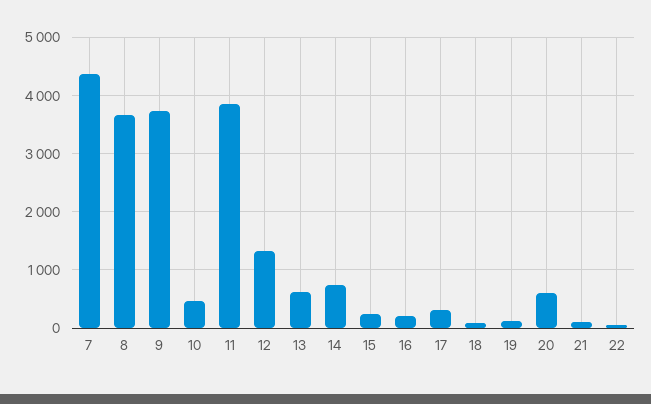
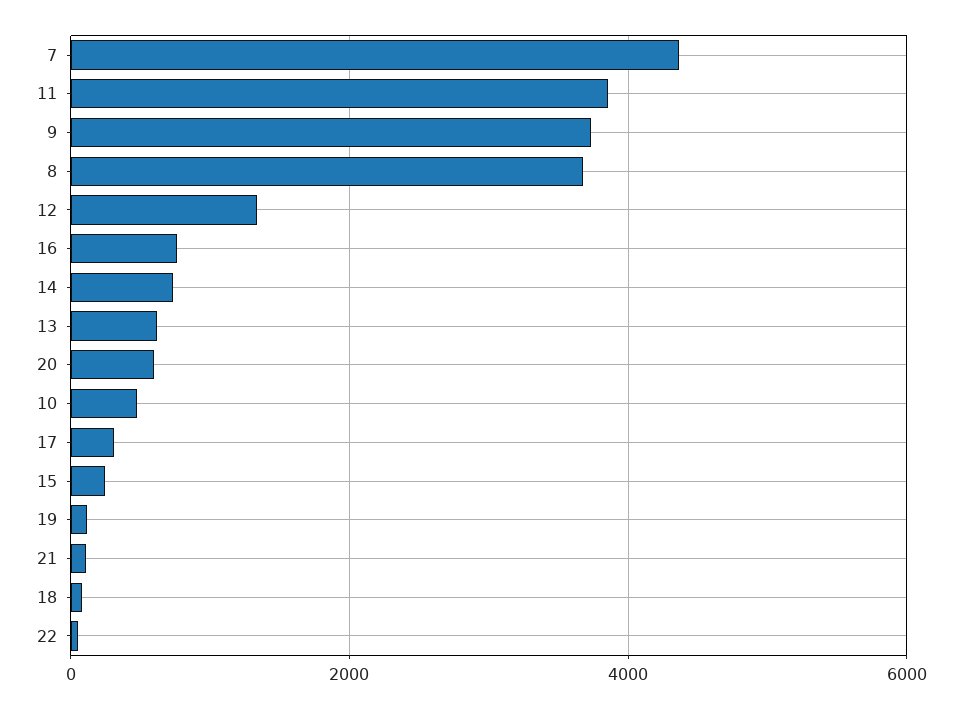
  {
    "7": 4400,
    "8": 3600,
    "9": 3800,
    "10": 400,
    "11": 3800,
    "12": 1400,
    "13": 600,
    "14": 800,
    "15": 200,
-   "16": 200,
+   "16": 800,
    "17": 400,
    "18": 0,
    "19": 200,
    "20": 600,
    "21": 200,
    "22": 0
  }

